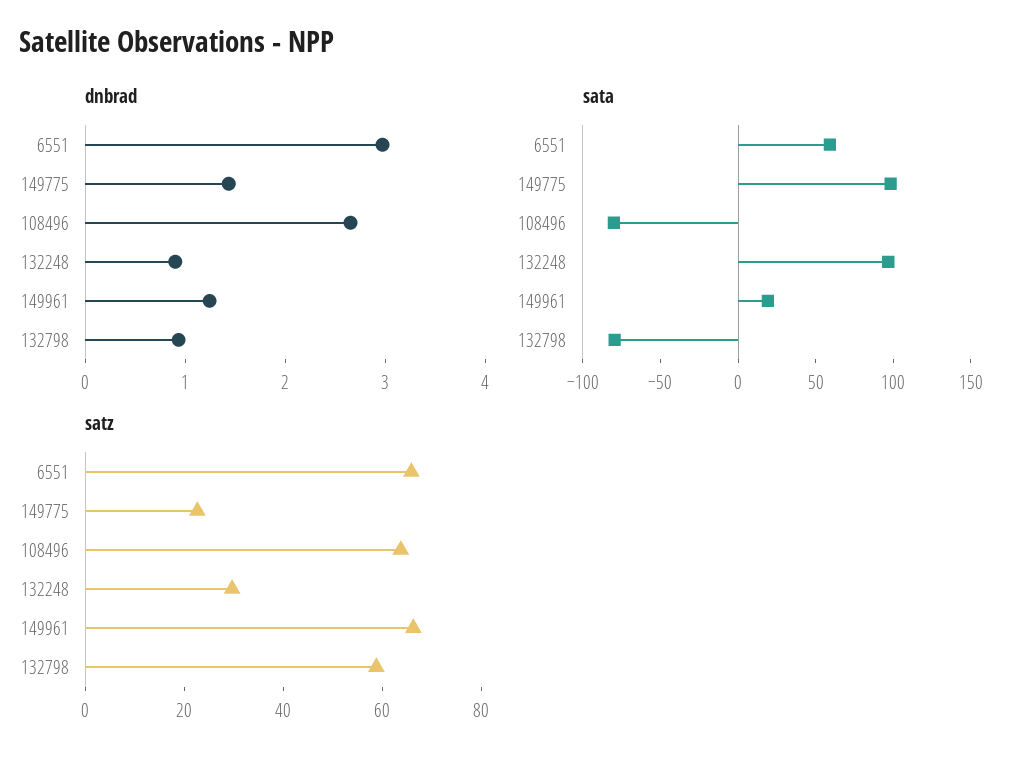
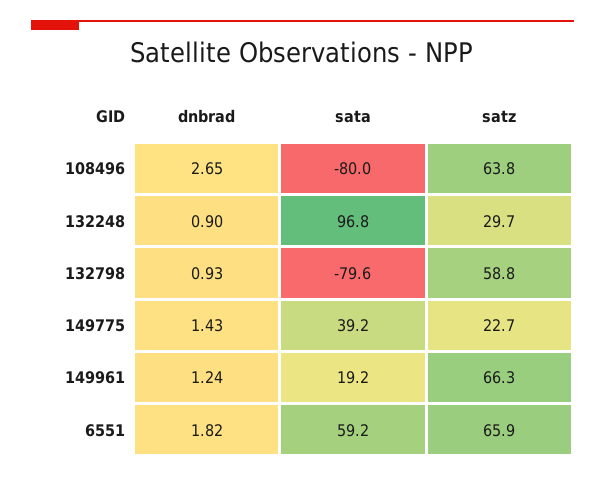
  {
    "dnbrad": {
-     "6551": 3,
+     "6551": 1.82,
      "149775": 1.43,
      "108496": 2.65,
      "132248": 0.9,
      "149961": 1.24,
      "132798": 0.93
    },
    "sata": {
      "6551": 59.2,
-     "149775": 100,
+     "149775": 39.2,
      "108496": -80,
      "132248": 96.8,
      "149961": 19.2,
      "132798": -79.6
    },
    "satz": {
      "6551": 65.9,
      "149775": 22.7,
      "108496": 63.8,
      "132248": 29.7,
      "149961": 66.3,
      "132798": 58.8
    }
  }

